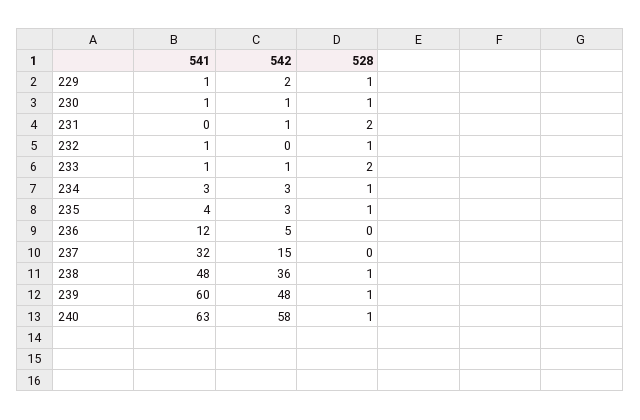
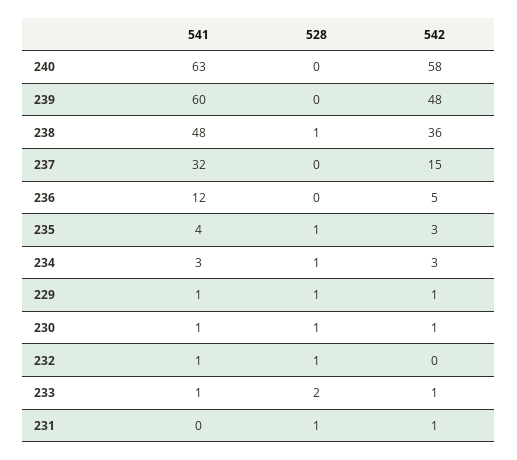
  {
    "541": {
      "229": 1,
      "230": 1,
      "231": 0,
      "232": 1,
      "233": 1,
      "234": 3,
      "235": 4,
      "236": 12,
      "237": 32,
      "238": 48,
      "239": 60,
      "240": 63
    },
    "542": {
-     "229": 2,
+     "229": 1,
      "230": 1,
      "231": 1,
      "232": 0,
      "233": 1,
      "234": 3,
      "235": 3,
      "236": 5,
      "237": 15,
      "238": 36,
      "239": 48,
      "240": 58
    },
    "528": {
      "229": 1,
      "230": 1,
-     "231": 2,
+     "231": 1,
      "232": 1,
      "233": 2,
      "234": 1,
      "235": 1,
      "236": 0,
      "237": 0,
      "238": 1,
-     "239": 1,
+     "239": 0,
-     "240": 1
+     "240": 0
    }
  }

